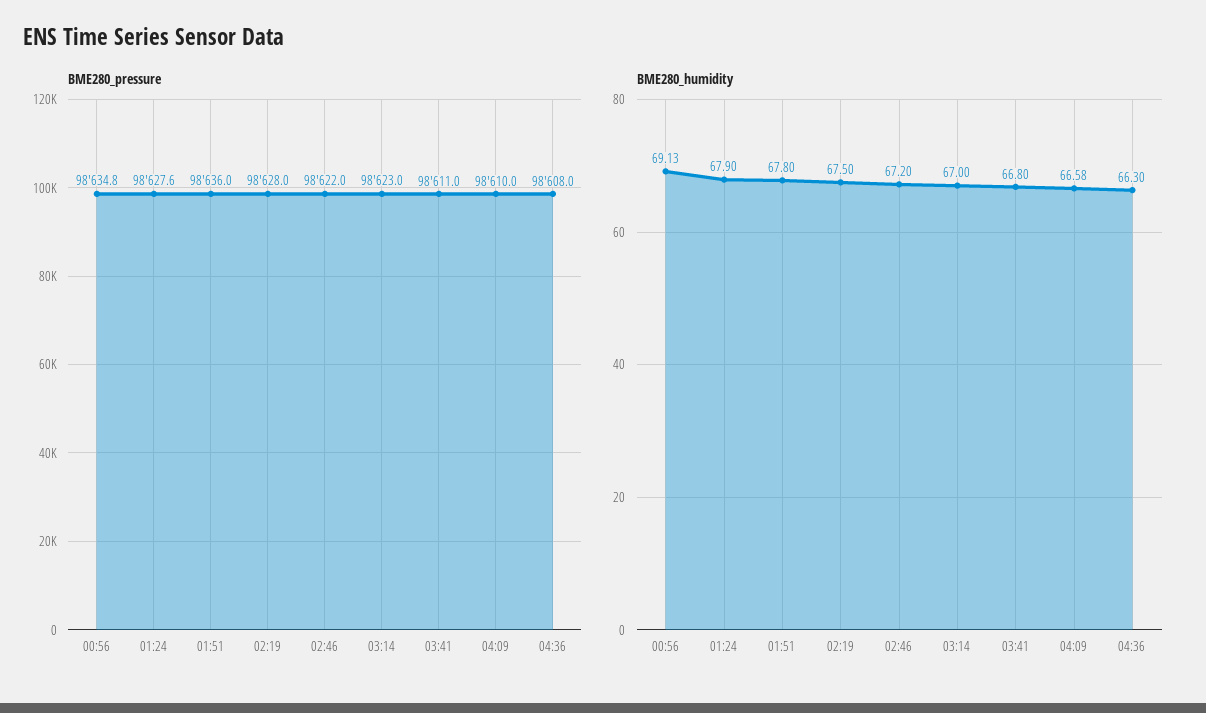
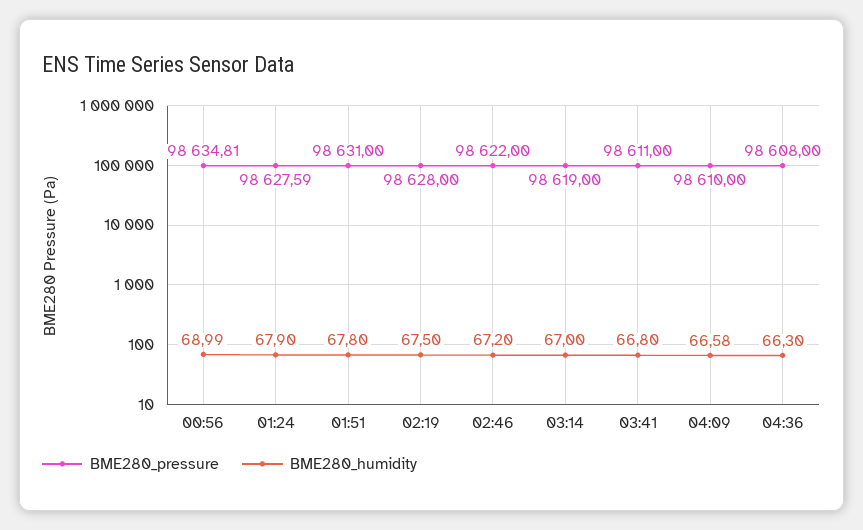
  {
    "BME280_pressure": {
      "00:56": 98634.81,
      "01:24": 98627.59,
-     "01:51": 98636,
+     "01:51": 98631,
      "02:19": 98628,
      "02:46": 98622,
-     "03:14": 98623,
+     "03:14": 98619,
      "03:41": 98611,
      "04:09": 98610,
      "04:36": 98608
    },
    "BME280_humidity": {
-     "00:56": 69.13,
+     "00:56": 68.99,
      "01:24": 67.9,
      "01:51": 67.8,
      "02:19": 67.5,
      "02:46": 67.2,
      "03:14": 67,
      "03:41": 66.8,
      "04:09": 66.58,
      "04:36": 66.3
    }
  }

